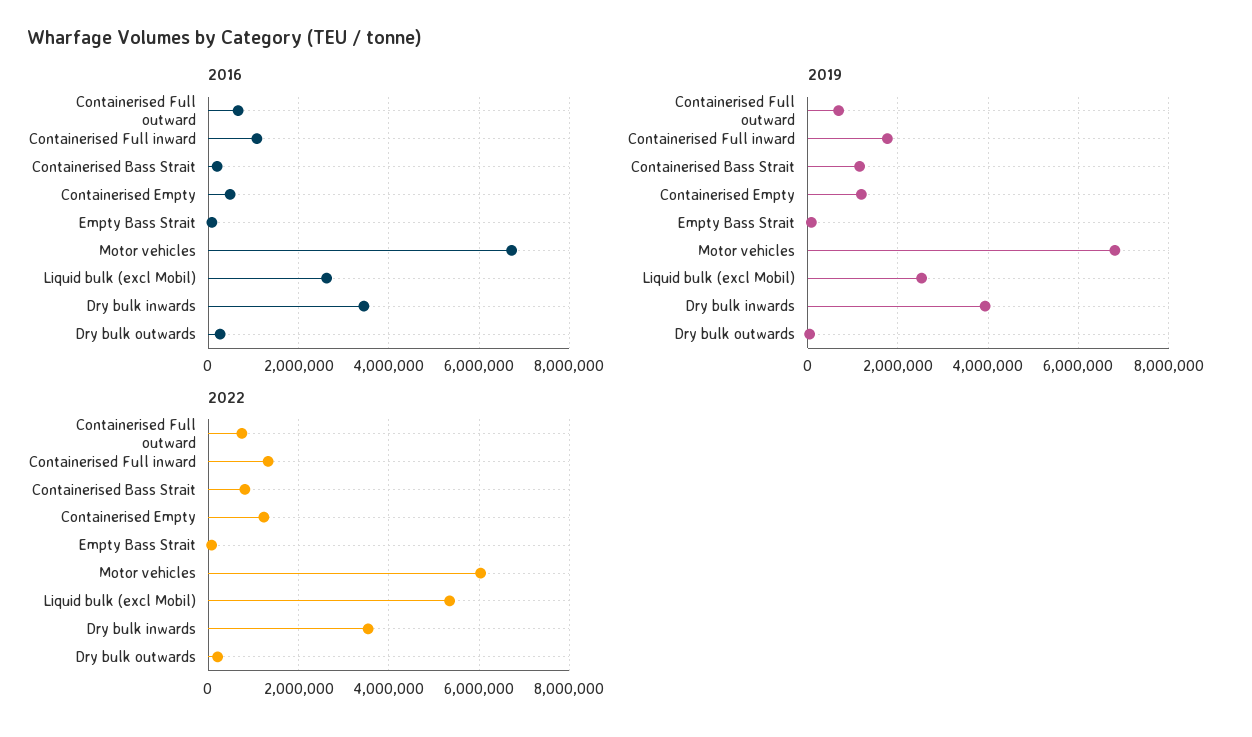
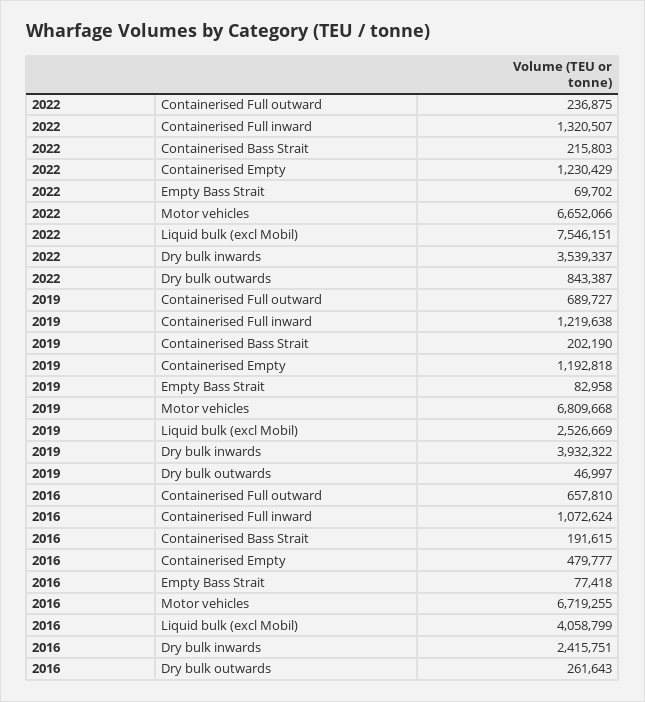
  {
    "2016": {
      "Containerised Full outward": 657810,
      "Containerised Full inward": 1072624,
      "Containerised Bass Strait": 191615,
      "Containerised Empty": 479777,
      "Empty Bass Strait": 77418,
      "Motor vehicles": 6719255,
-     "Liquid bulk (excl Mobil)": 2600000,
+     "Liquid bulk (excl Mobil)": 4058799,
-     "Dry bulk inwards": 3400000,
+     "Dry bulk inwards": 2415751,
      "Dry bulk outwards": 261643
    },
    "2019": {
      "Containerised Full outward": 689727,
-     "Containerised Full inward": 1800000,
+     "Containerised Full inward": 1219638,
-     "Containerised Bass Strait": 1200000,
+     "Containerised Bass Strait": 202190,
      "Containerised Empty": 1192818,
      "Empty Bass Strait": 82958,
      "Motor vehicles": 6809668,
      "Liquid bulk (excl Mobil)": 2526669,
      "Dry bulk inwards": 3932322,
      "Dry bulk outwards": 46997
    },
    "2022": {
-     "Containerised Full outward": 800000,
+     "Containerised Full outward": 236875,
      "Containerised Full inward": 1320507,
-     "Containerised Bass Strait": 800000,
+     "Containerised Bass Strait": 215803,
      "Containerised Empty": 1230429,
      "Empty Bass Strait": 69702,
-     "Motor vehicles": 6000000,
+     "Motor vehicles": 6652066,
-     "Liquid bulk (excl Mobil)": 5400000,
+     "Liquid bulk (excl Mobil)": 7546151,
      "Dry bulk inwards": 3539337,
-     "Dry bulk outwards": 200000
+     "Dry bulk outwards": 843387
    }
  }

